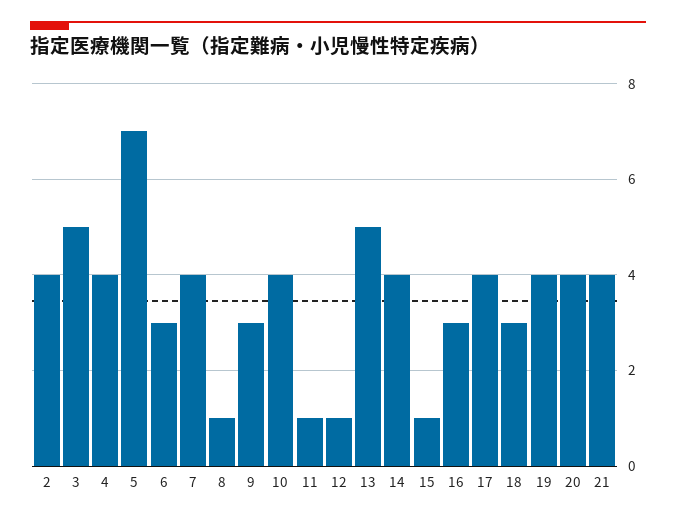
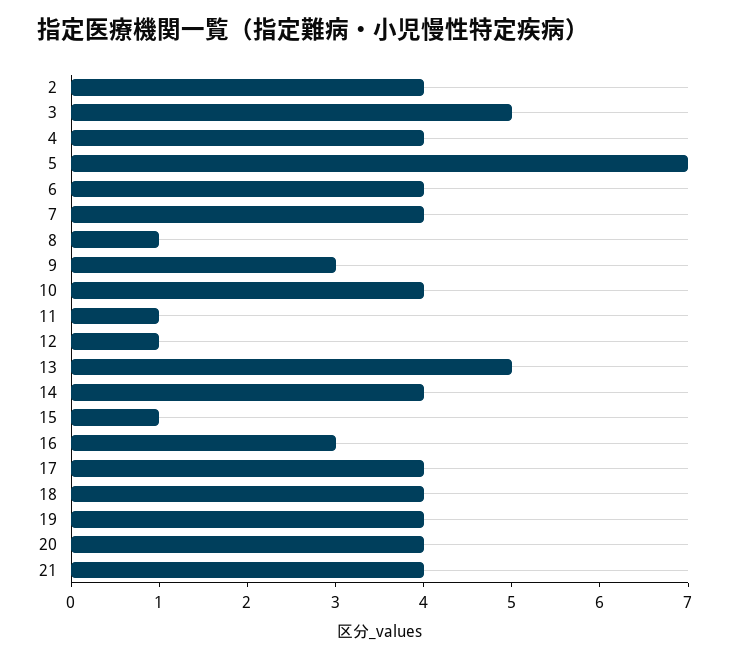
  {
    "2": 4,
    "3": 5,
    "4": 4,
    "5": 7,
-   "6": 3,
+   "6": 4,
    "7": 4,
    "8": 1,
    "9": 3,
    "10": 4,
    "11": 1,
    "12": 1,
    "13": 5,
    "14": 4,
    "15": 1,
    "16": 3,
    "17": 4,
-   "18": 3,
+   "18": 4,
    "19": 4,
    "20": 4,
    "21": 4
  }

